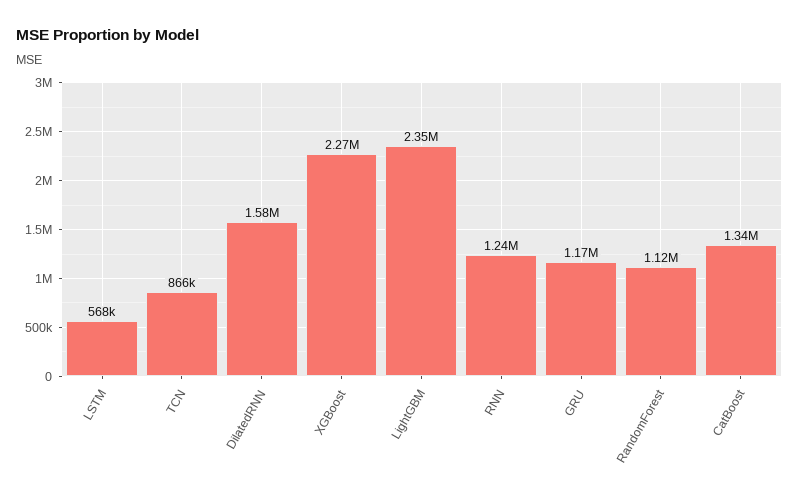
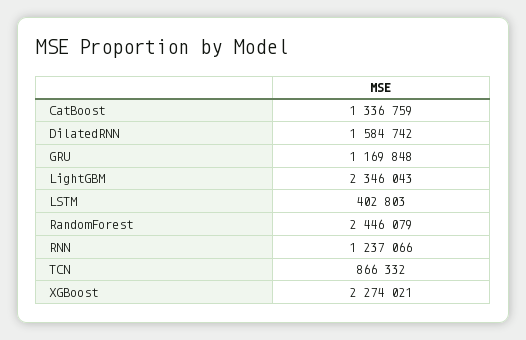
  {
-   "LSTM": 568000,
+   "LSTM": 402803,
    "TCN": 866332,
    "DilatedRNN": 1584742,
    "XGBoost": 2274021,
    "LightGBM": 2346043,
    "RNN": 1237066,
    "GRU": 1169848,
-   "RandomForest": 1120000,
+   "RandomForest": 2446079,
    "CatBoost": 1336759
  }

